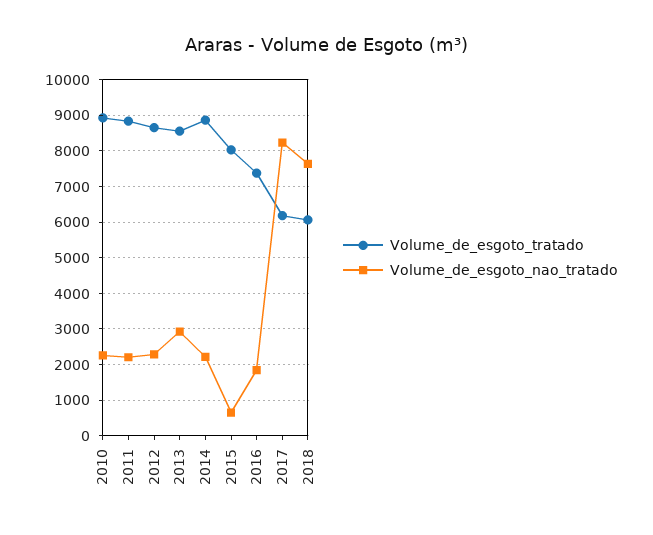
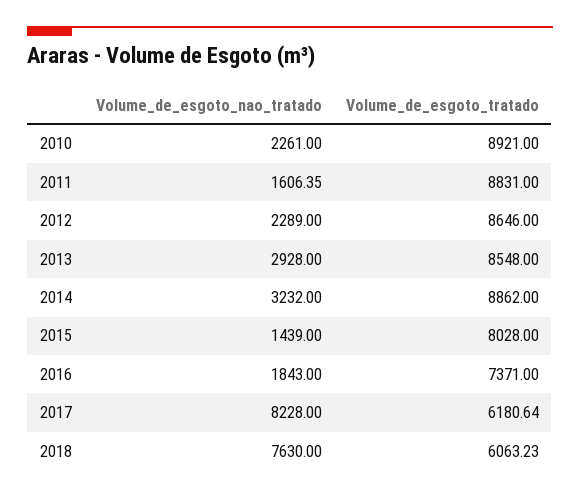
  {
    "Volume_de_esgoto_tratado": {
      "2010": 8921,
      "2011": 8831,
      "2012": 8646,
      "2013": 8548,
      "2014": 8862,
      "2015": 8028,
      "2016": 7371,
      "2017": 6180.64,
      "2018": 6063.23
    },
    "Volume_de_esgoto_nao_tratado": {
      "2010": 2261,
-     "2011": 2200,
+     "2011": 1606.35,
      "2012": 2289,
      "2013": 2928,
-     "2014": 2200,
+     "2014": 3232,
-     "2015": 600,
+     "2015": 1439,
      "2016": 1843,
      "2017": 8228,
      "2018": 7630
    }
  }

